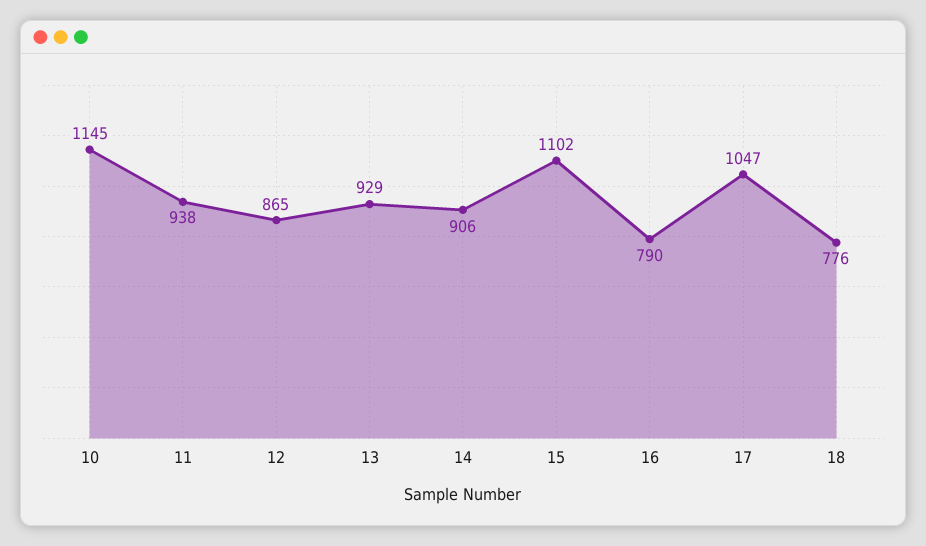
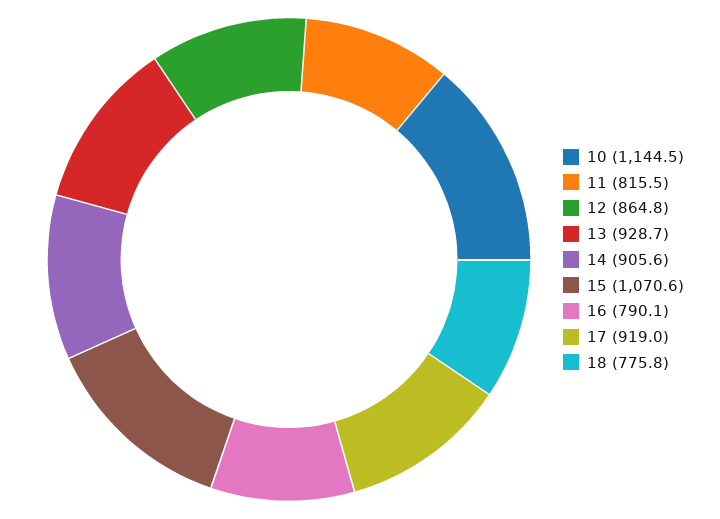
  {
    "10": 1144.5,
-   "11": 938,
+   "11": 815.5,
    "12": 864.8,
    "13": 928.7,
    "14": 905.6,
-   "15": 1102,
+   "15": 1070.6,
    "16": 790.1,
-   "17": 1047,
+   "17": 919,
    "18": 775.8
  }

